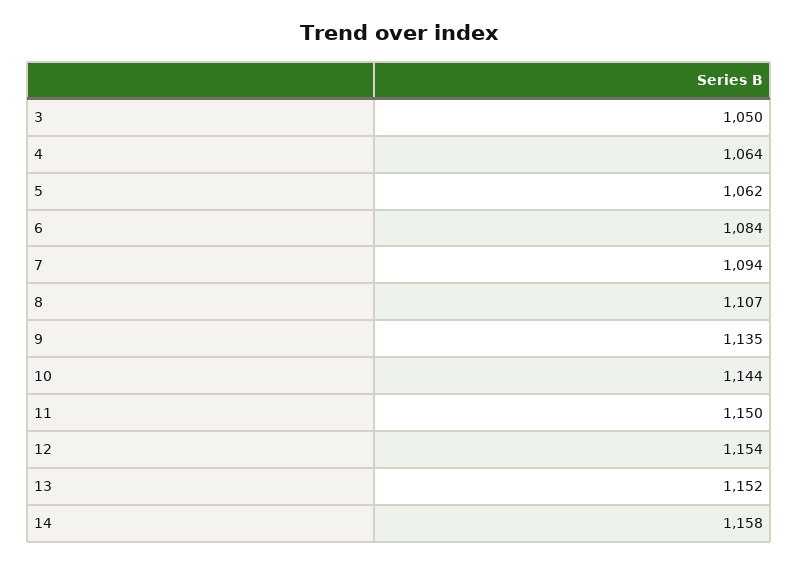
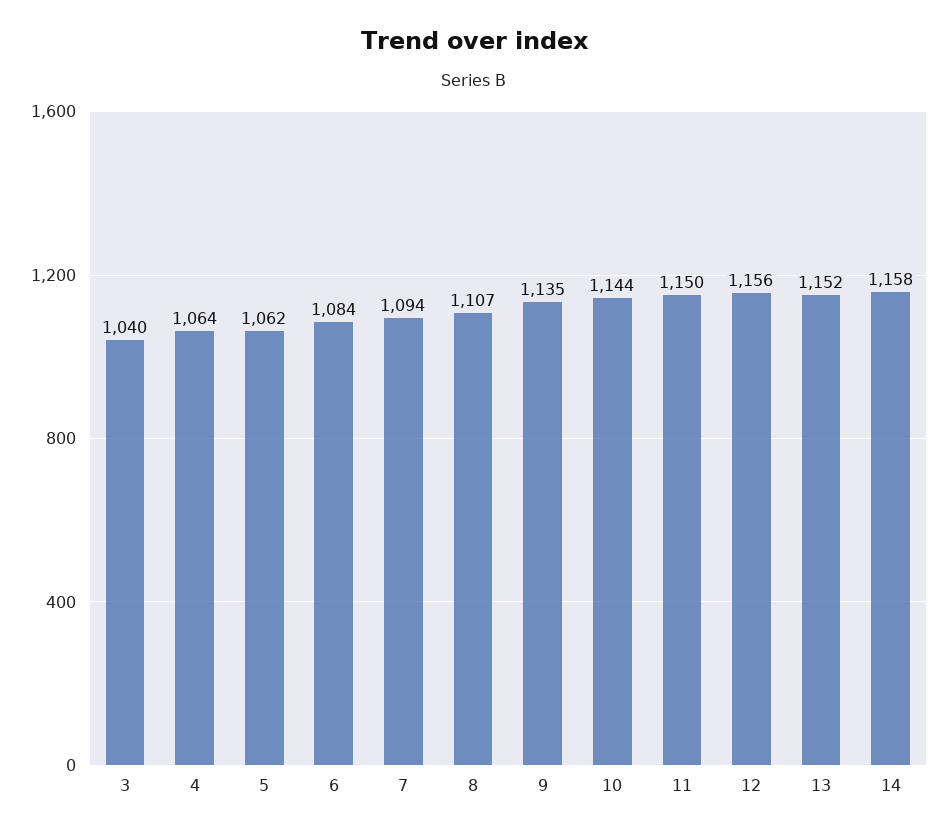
  {
-   "3": 1050,
+   "3": 1040,
    "4": 1064,
    "5": 1062,
    "6": 1084,
    "7": 1094,
    "8": 1107,
    "9": 1135,
    "10": 1144,
    "11": 1150,
-   "12": 1154,
+   "12": 1156,
    "13": 1152,
    "14": 1158
  }

